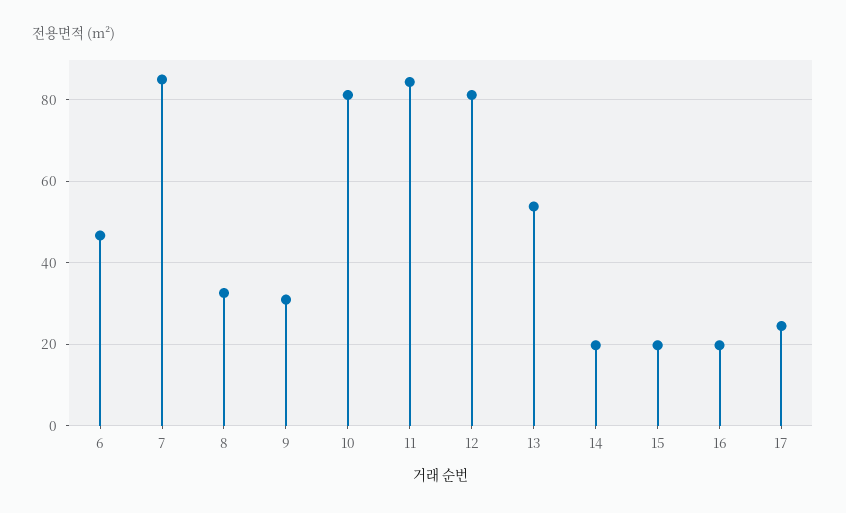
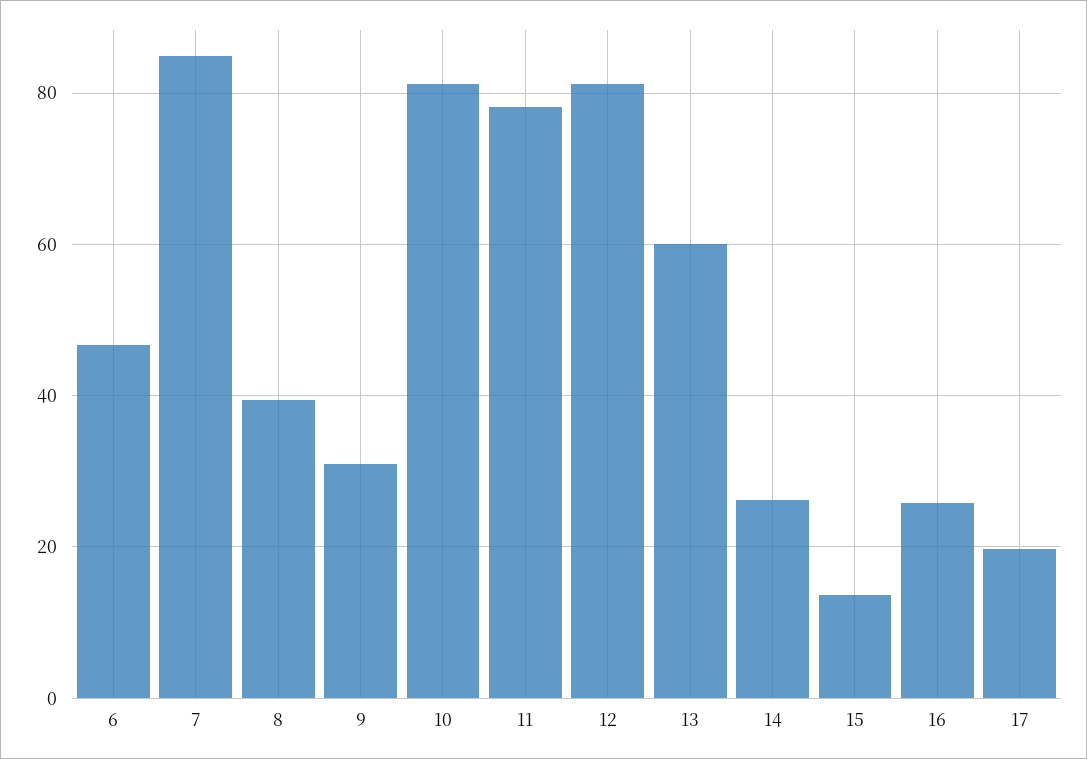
  {
    "6": 46,
    "7": 84,
-   "8": 32,
+   "8": 40,
    "9": 30,
    "10": 82,
-   "11": 84,
+   "11": 78,
    "12": 82,
-   "13": 54,
+   "13": 60,
-   "14": 20,
+   "14": 26,
-   "15": 20,
+   "15": 14,
-   "16": 20,
+   "16": 26,
-   "17": 24
+   "17": 20
  }

